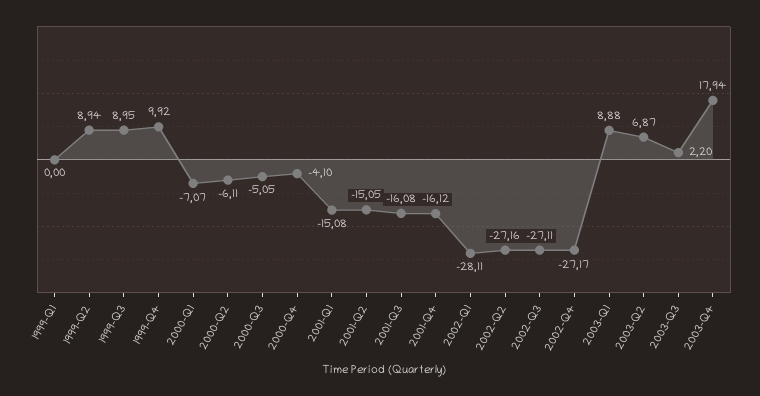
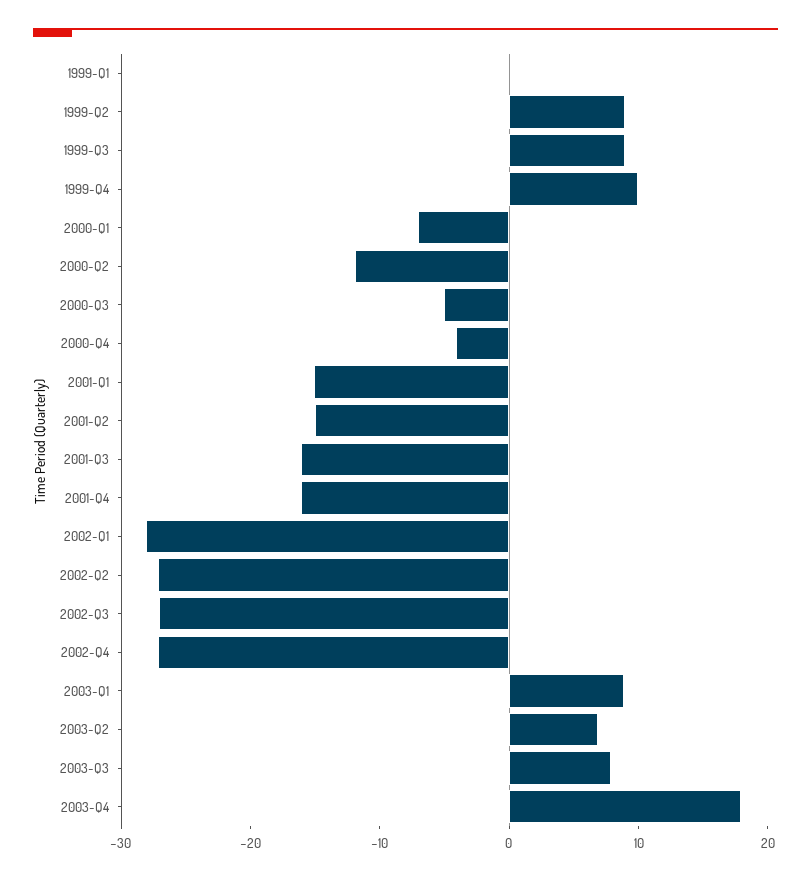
  {
    "1999-Q1": 0,
    "1999-Q2": 8.94,
    "1999-Q3": 8.95,
    "1999-Q4": 9.92,
    "2000-Q1": -7.07,
-   "2000-Q2": -6.11,
+   "2000-Q2": -12,
    "2000-Q3": -5.05,
    "2000-Q4": -4.1,
    "2001-Q1": -15.08,
    "2001-Q2": -15.05,
    "2001-Q3": -16.08,
    "2001-Q4": -16.12,
    "2002-Q1": -28.11,
    "2002-Q2": -27.16,
    "2002-Q3": -27.11,
    "2002-Q4": -27.17,
    "2003-Q1": 8.88,
    "2003-Q2": 6.87,
-   "2003-Q3": 2.2,
+   "2003-Q3": 8,
    "2003-Q4": 17.94
  }

